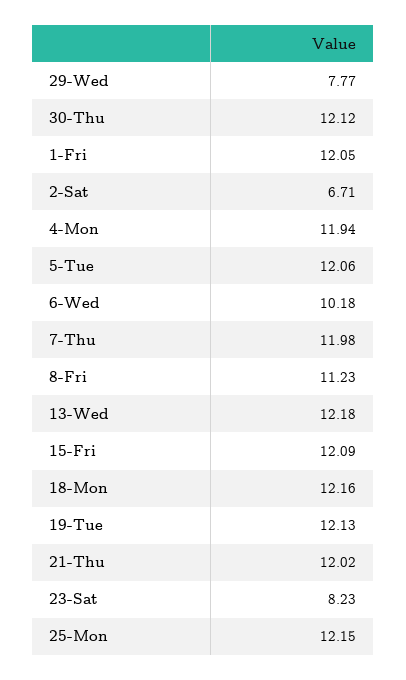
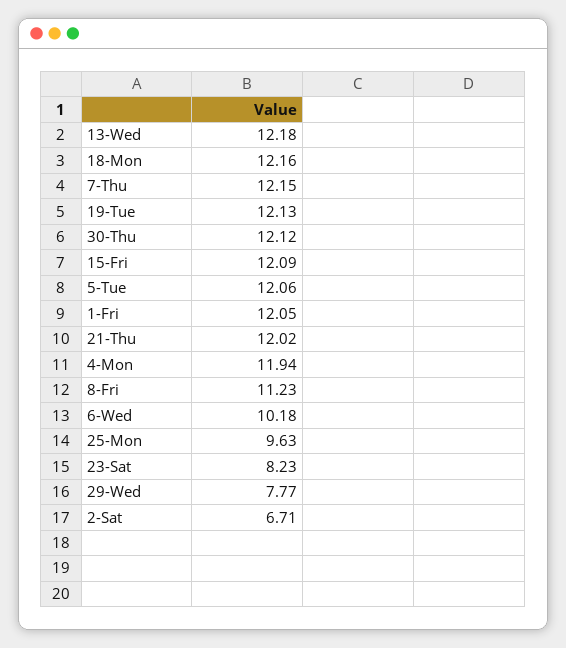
  {
    "29-Wed": 7.77,
    "30-Thu": 12.12,
    "1-Fri": 12.05,
    "2-Sat": 6.71,
    "4-Mon": 11.94,
    "5-Tue": 12.06,
    "6-Wed": 10.18,
-   "7-Thu": 11.98,
+   "7-Thu": 12.15,
    "8-Fri": 11.23,
    "13-Wed": 12.18,
    "15-Fri": 12.09,
    "18-Mon": 12.16,
    "19-Tue": 12.13,
    "21-Thu": 12.02,
    "23-Sat": 8.23,
-   "25-Mon": 12.15
+   "25-Mon": 9.63
  }

